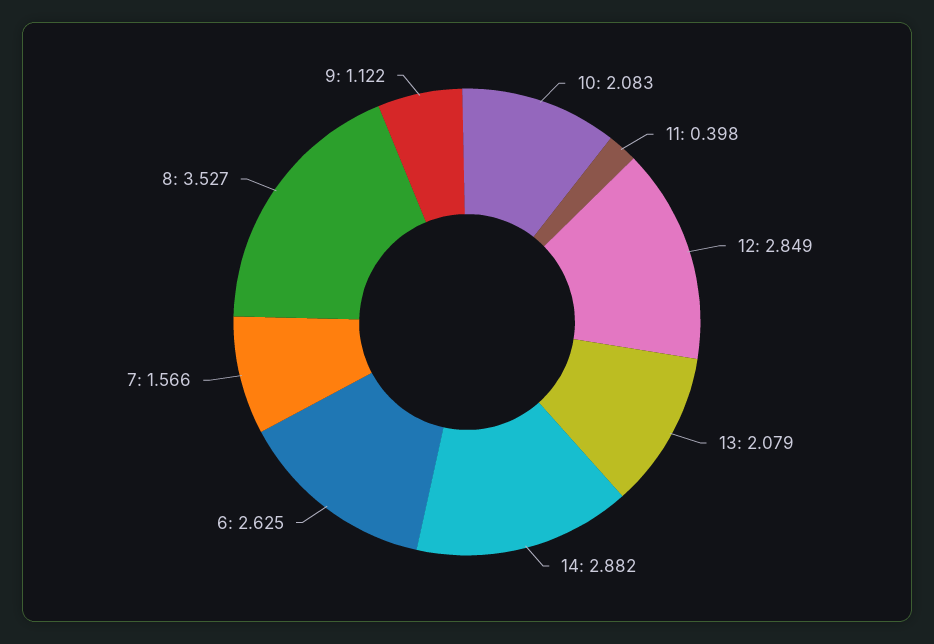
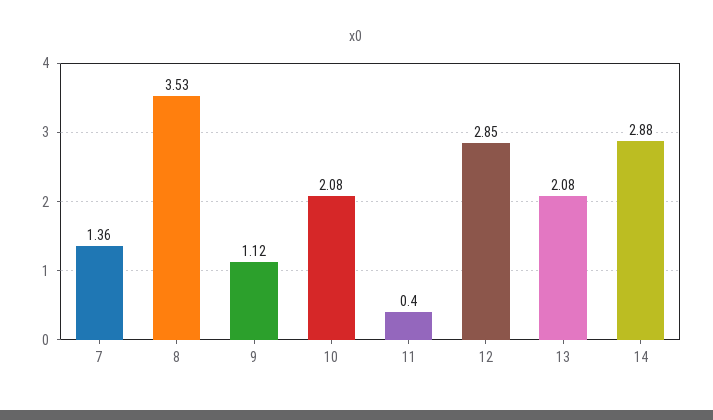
  {
    "10": 2.083,
    "11": 0.398,
    "12": 2.849,
    "13": 2.079,
    "14": 2.882,
-   "6": 2.625,
-   "7": 1.566,
+   "7": 1.36,
    "8": 3.527,
    "9": 1.122
  }

